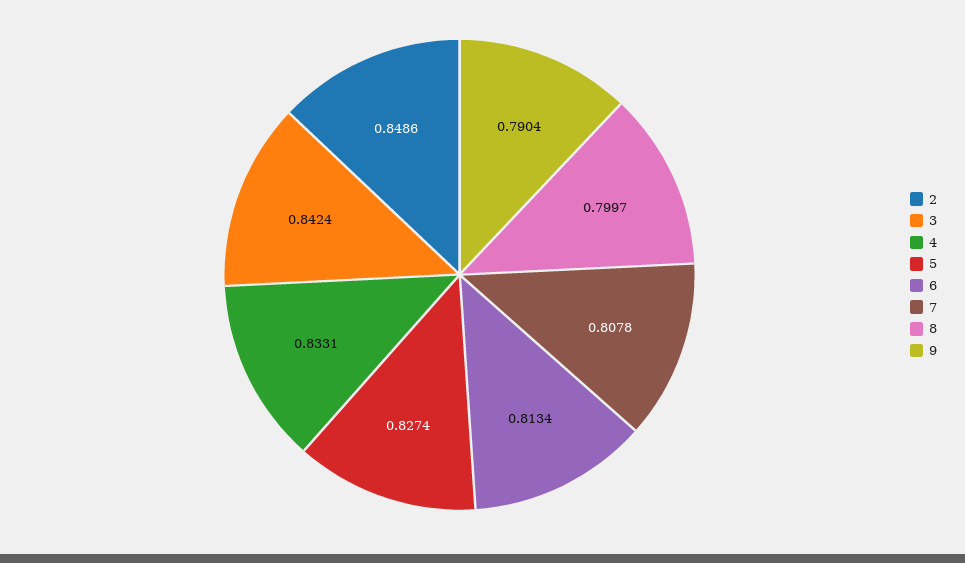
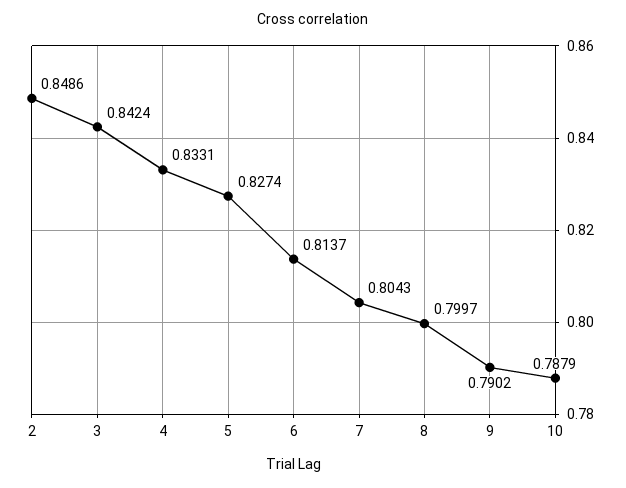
  {
    "2": 0.8486,
    "3": 0.8424,
    "4": 0.8331,
    "5": 0.8274,
-   "6": 0.8134,
+   "6": 0.8137,
-   "7": 0.8078,
+   "7": 0.8043,
    "8": 0.7997,
-   "9": 0.7904
+   "9": 0.7902,
+   "10": 0.7879
  }

